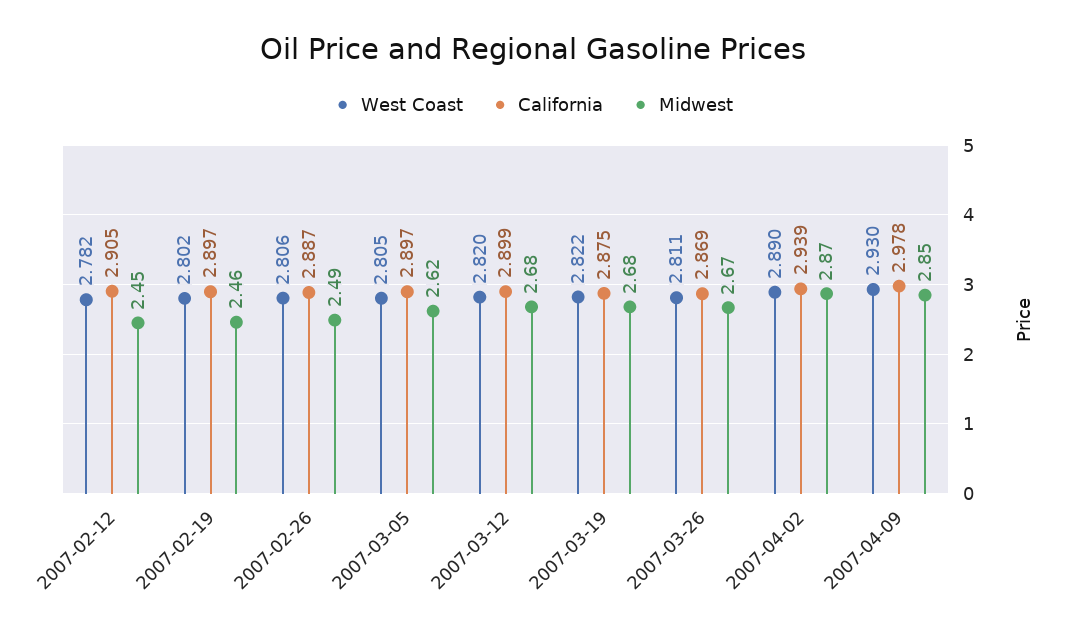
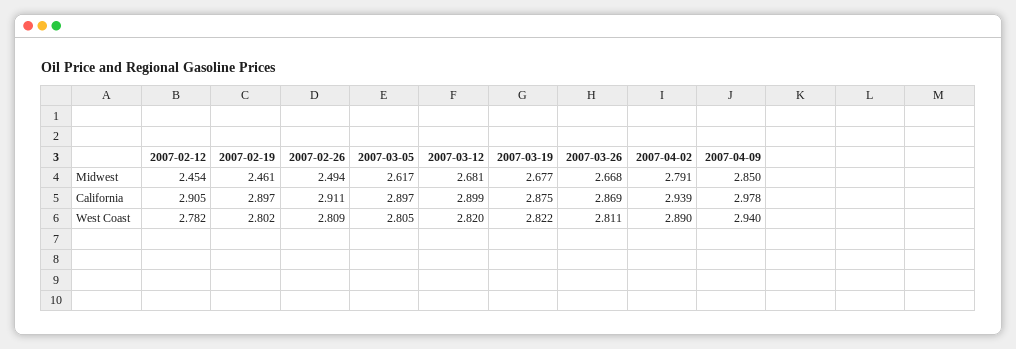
  {
    "West Coast": {
      "2007-02-12": 2.782,
      "2007-02-19": 2.802,
-     "2007-02-26": 2.806,
+     "2007-02-26": 2.809,
      "2007-03-05": 2.805,
      "2007-03-12": 2.82,
      "2007-03-19": 2.822,
      "2007-03-26": 2.811,
      "2007-04-02": 2.89,
-     "2007-04-09": 2.93
+     "2007-04-09": 2.94
    },
    "California": {
      "2007-02-12": 2.905,
      "2007-02-19": 2.897,
-     "2007-02-26": 2.887,
+     "2007-02-26": 2.911,
      "2007-03-05": 2.897,
      "2007-03-12": 2.899,
      "2007-03-19": 2.875,
      "2007-03-26": 2.869,
      "2007-04-02": 2.939,
      "2007-04-09": 2.978
    },
    "Midwest": {
      "2007-02-12": 2.454,
      "2007-02-19": 2.461,
      "2007-02-26": 2.494,
      "2007-03-05": 2.617,
      "2007-03-12": 2.681,
      "2007-03-19": 2.677,
      "2007-03-26": 2.668,
-     "2007-04-02": 2.87,
+     "2007-04-02": 2.791,
      "2007-04-09": 2.85
    }
  }

